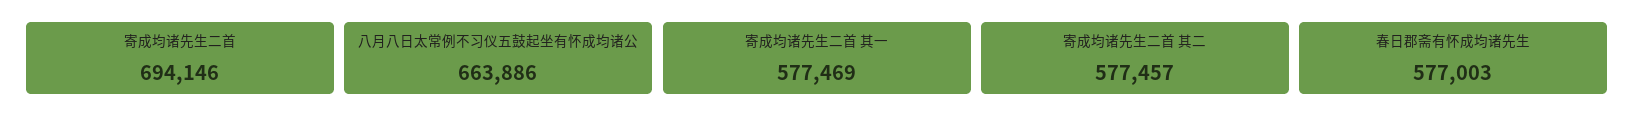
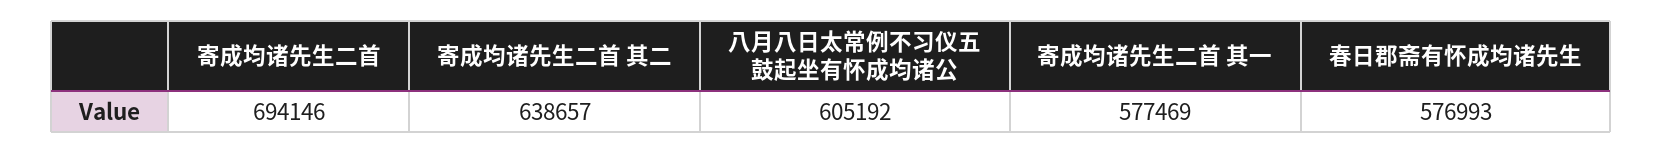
  {
    "寄成均诸先生二首": 694146,
-   "八月八日太常例不习仪五鼓起坐有怀成均诸公": 663886,
+   "八月八日太常例不习仪五鼓起坐有怀成均诸公": 605192,
    "寄成均诸先生二首 其一": 577469,
-   "寄成均诸先生二首 其二": 577457,
+   "寄成均诸先生二首 其二": 638657,
-   "春日郡斋有怀成均诸先生": 577003
+   "春日郡斋有怀成均诸先生": 576993
  }

